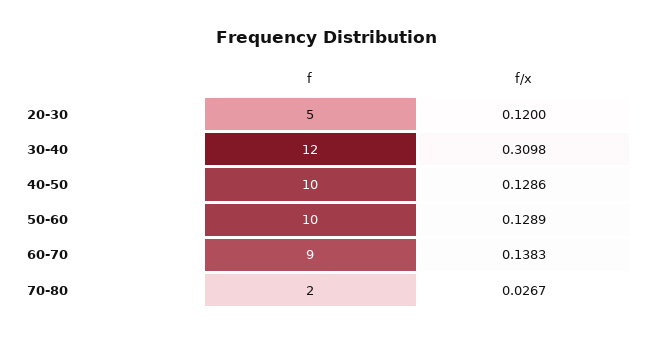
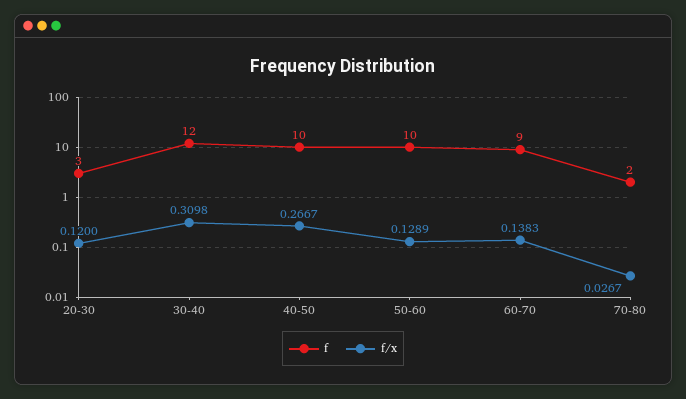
  {
    "f": {
-     "20-30": 5,
+     "20-30": 3,
      "30-40": 12,
      "40-50": 10,
      "50-60": 10,
      "60-70": 9,
      "70-80": 2
    },
    "f/x": {
      "20-30": 0.12,
      "30-40": 0.3098,
-     "40-50": 0.1286,
+     "40-50": 0.2667,
      "50-60": 0.1289,
      "60-70": 0.1383,
      "70-80": 0.0267
    }
  }

